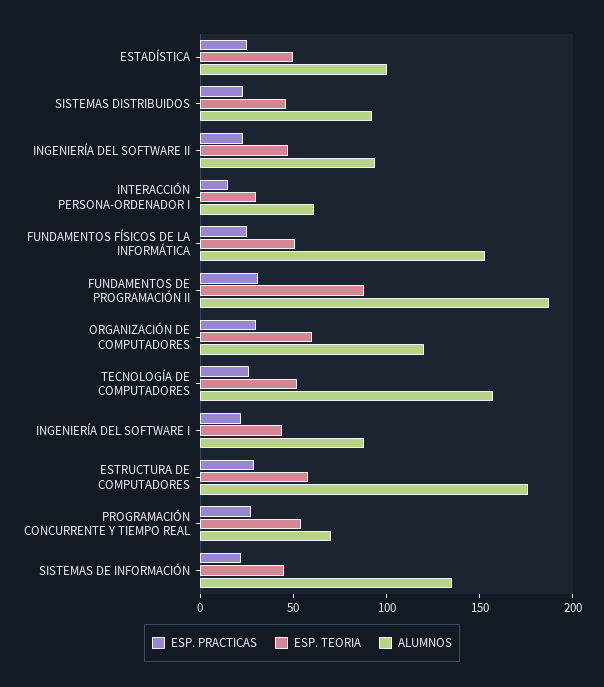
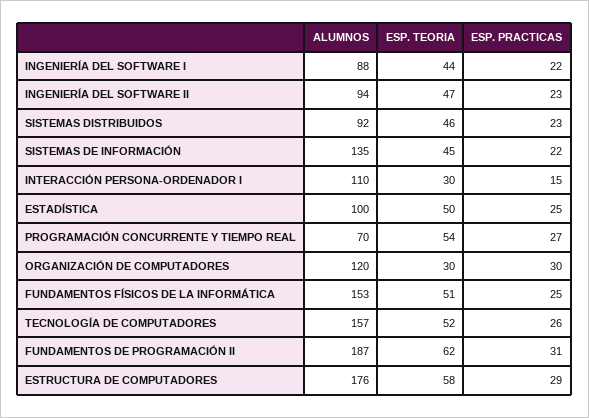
  {
    "ESP. PRACTICAS": {
      "ESTADÍSTICA": 25,
      "SISTEMAS DISTRIBUIDOS": 23,
      "INGENIERÍA DEL SOFTWARE II": 23,
      "INTERACCIÓN PERSONA-ORDENADOR I": 15,
      "FUNDAMENTOS FÍSICOS DE LA INFORMÁTICA": 25,
      "FUNDAMENTOS DE PROGRAMACIÓN II": 31,
      "ORGANIZACIÓN DE COMPUTADORES": 30,
      "TECNOLOGÍA DE COMPUTADORES": 26,
      "INGENIERÍA DEL SOFTWARE I": 22,
      "ESTRUCTURA DE COMPUTADORES": 29,
      "PROGRAMACIÓN CONCURRENTE Y TIEMPO REAL": 27,
      "SISTEMAS DE INFORMACIÓN": 22
    },
    "ESP. TEORIA": {
      "ESTADÍSTICA": 50,
      "SISTEMAS DISTRIBUIDOS": 46,
      "INGENIERÍA DEL SOFTWARE II": 47,
      "INTERACCIÓN PERSONA-ORDENADOR I": 30,
      "FUNDAMENTOS FÍSICOS DE LA INFORMÁTICA": 51,
-     "FUNDAMENTOS DE PROGRAMACIÓN II": 90,
+     "FUNDAMENTOS DE PROGRAMACIÓN II": 62,
-     "ORGANIZACIÓN DE COMPUTADORES": 60,
+     "ORGANIZACIÓN DE COMPUTADORES": 30,
      "TECNOLOGÍA DE COMPUTADORES": 52,
      "INGENIERÍA DEL SOFTWARE I": 44,
      "ESTRUCTURA DE COMPUTADORES": 58,
      "PROGRAMACIÓN CONCURRENTE Y TIEMPO REAL": 54,
      "SISTEMAS DE INFORMACIÓN": 45
    },
    "ALUMNOS": {
      "ESTADÍSTICA": 100,
      "SISTEMAS DISTRIBUIDOS": 92,
      "INGENIERÍA DEL SOFTWARE II": 94,
-     "INTERACCIÓN PERSONA-ORDENADOR I": 60,
+     "INTERACCIÓN PERSONA-ORDENADOR I": 110,
      "FUNDAMENTOS FÍSICOS DE LA INFORMÁTICA": 153,
      "FUNDAMENTOS DE PROGRAMACIÓN II": 187,
      "ORGANIZACIÓN DE COMPUTADORES": 120,
      "TECNOLOGÍA DE COMPUTADORES": 157,
      "INGENIERÍA DEL SOFTWARE I": 88,
      "ESTRUCTURA DE COMPUTADORES": 176,
      "PROGRAMACIÓN CONCURRENTE Y TIEMPO REAL": 70,
      "SISTEMAS DE INFORMACIÓN": 135
    }
  }

